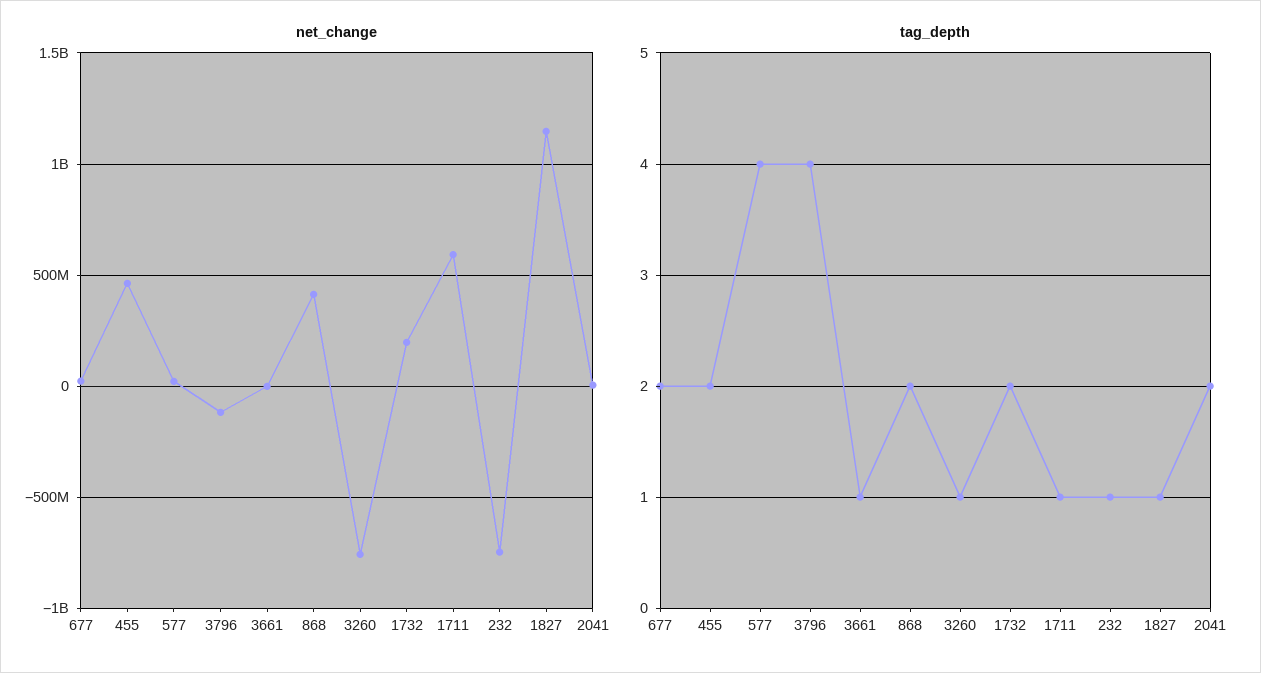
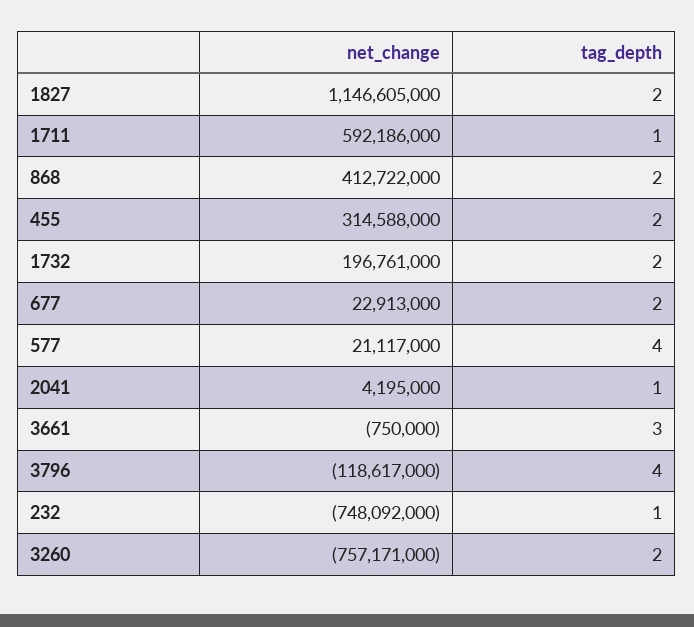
  {
    "net_change": {
      "677": 22913000,
-     "455": 450000000,
+     "455": 314588000,
      "577": 21117000,
      "3796": -118617000,
      "3661": -750000,
      "868": 412722000,
      "3260": -757171000,
      "1732": 196761000,
      "1711": 592186000,
      "232": -748092000,
      "1827": 1146605000,
      "2041": 4195000
    },
    "tag_depth": {
      "677": 2,
      "455": 2,
      "577": 4,
      "3796": 4,
-     "3661": 1,
+     "3661": 3,
      "868": 2,
-     "3260": 1,
+     "3260": 2,
      "1732": 2,
      "1711": 1,
      "232": 1,
-     "1827": 1,
+     "1827": 2,
-     "2041": 2
+     "2041": 1
    }
  }

